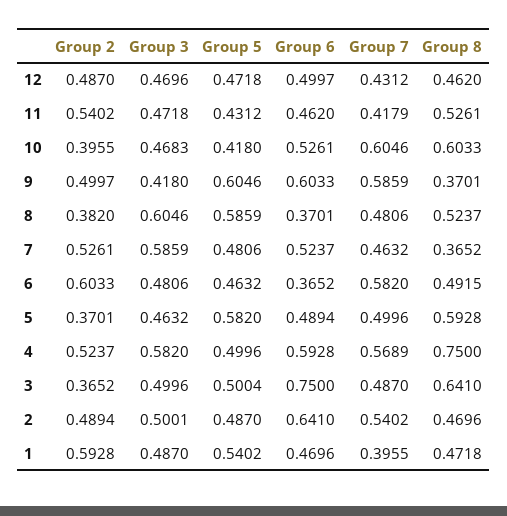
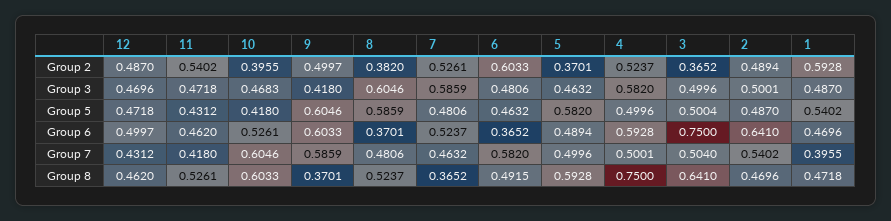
  {
    "Group 2": {
      "12": 0.487,
      "11": 0.5402,
      "10": 0.3955,
      "9": 0.4997,
      "8": 0.382,
      "7": 0.5261,
      "6": 0.6033,
      "5": 0.3701,
      "4": 0.5237,
      "3": 0.3652,
      "2": 0.4894,
      "1": 0.5928
    },
    "Group 3": {
      "12": 0.4696,
      "11": 0.4718,
      "10": 0.4683,
      "9": 0.418,
      "8": 0.6046,
      "7": 0.5859,
      "6": 0.4806,
      "5": 0.4632,
      "4": 0.582,
      "3": 0.4996,
      "2": 0.5001,
      "1": 0.487
    },
    "Group 5": {
      "12": 0.4718,
      "11": 0.4312,
      "10": 0.418,
      "9": 0.6046,
      "8": 0.5859,
      "7": 0.4806,
      "6": 0.4632,
      "5": 0.582,
      "4": 0.4996,
      "3": 0.5004,
      "2": 0.487,
      "1": 0.5402
    },
    "Group 6": {
      "12": 0.4997,
      "11": 0.462,
      "10": 0.5261,
      "9": 0.6033,
      "8": 0.3701,
      "7": 0.5237,
      "6": 0.3652,
      "5": 0.4894,
      "4": 0.5928,
      "3": 0.75,
      "2": 0.641,
      "1": 0.4696
    },
    "Group 7": {
      "12": 0.4312,
-     "11": 0.4179,
+     "11": 0.418,
      "10": 0.6046,
      "9": 0.5859,
      "8": 0.4806,
      "7": 0.4632,
      "6": 0.582,
      "5": 0.4996,
-     "4": 0.5689,
+     "4": 0.5001,
-     "3": 0.487,
+     "3": 0.504,
      "2": 0.5402,
      "1": 0.3955
    },
    "Group 8": {
      "12": 0.462,
      "11": 0.5261,
      "10": 0.6033,
      "9": 0.3701,
      "8": 0.5237,
      "7": 0.3652,
      "6": 0.4915,
      "5": 0.5928,
      "4": 0.75,
      "3": 0.641,
      "2": 0.4696,
      "1": 0.4718
    }
  }

